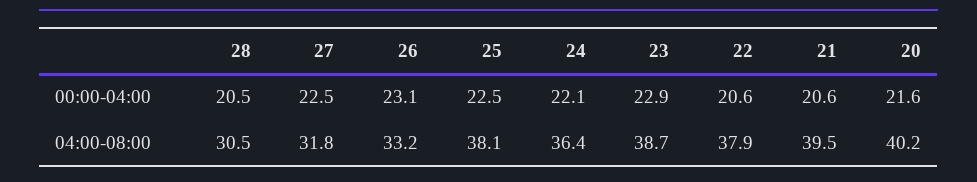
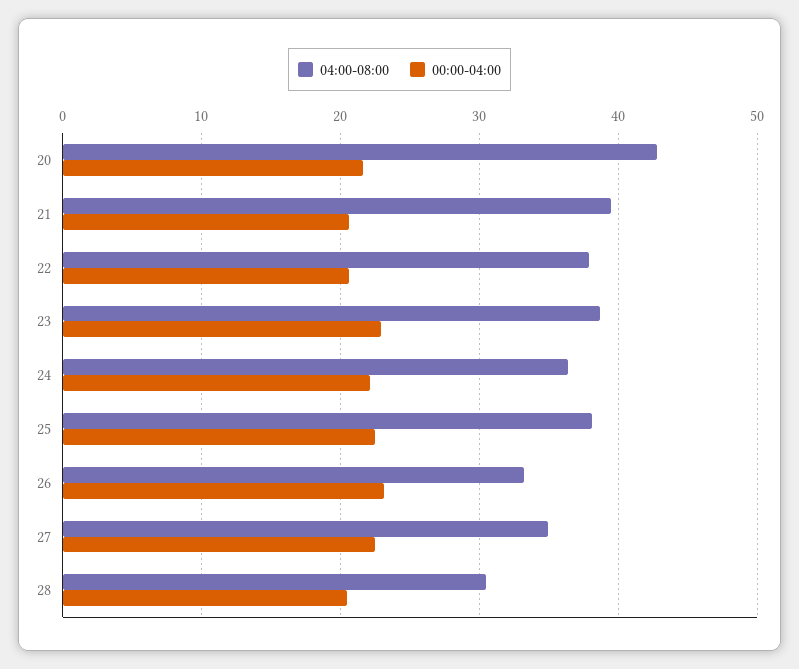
  {
    "00:00-04:00": {
      "28": 20.5,
      "27": 22.5,
      "26": 23.1,
      "25": 22.5,
      "24": 22.1,
      "23": 22.9,
      "22": 20.6,
      "21": 20.6,
      "20": 21.6
    },
    "04:00-08:00": {
      "28": 30.5,
-     "27": 31.8,
+     "27": 35,
      "26": 33.2,
      "25": 38.1,
      "24": 36.4,
      "23": 38.7,
      "22": 37.9,
      "21": 39.5,
-     "20": 40.2
+     "20": 43
    }
  }

